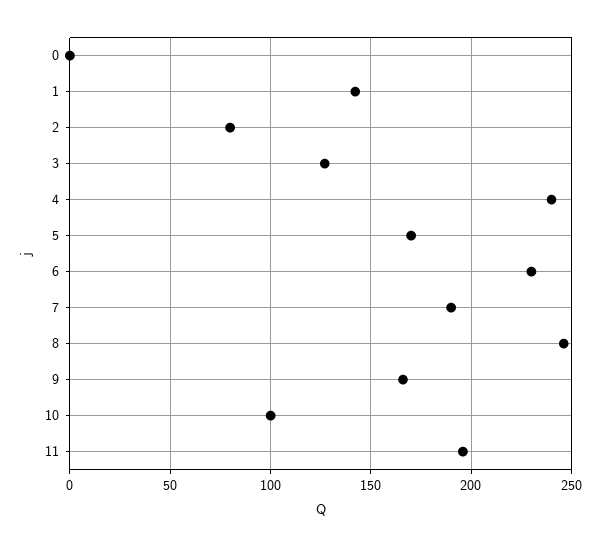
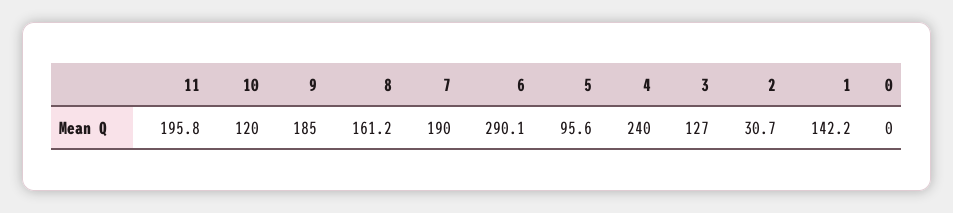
  {
    "0": 0,
    "1": 142.2,
-   "2": 80,
+   "2": 30.7,
    "3": 127,
    "4": 240,
-   "5": 170,
+   "5": 95.6,
-   "6": 230,
+   "6": 290.1,
    "7": 190,
-   "8": 245,
+   "8": 161.2,
-   "9": 165,
+   "9": 185,
-   "10": 100,
+   "10": 120,
    "11": 195.8
  }

